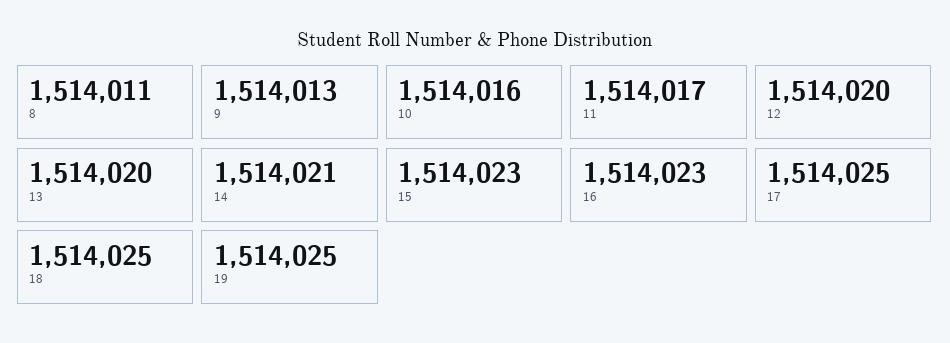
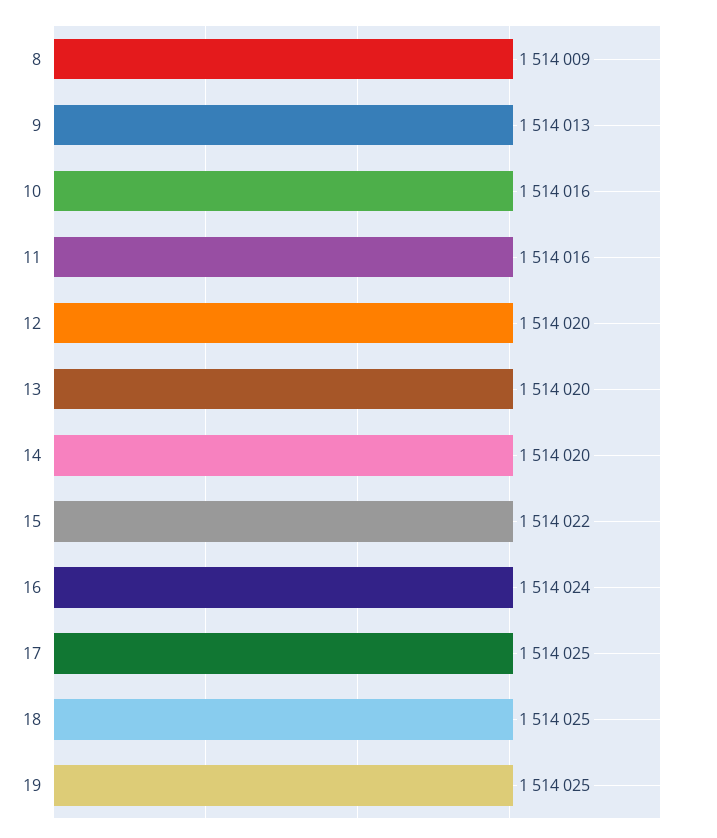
  {
-   "8": 1514011,
+   "8": 1514009,
    "9": 1514013,
    "10": 1514016,
-   "11": 1514017,
+   "11": 1514016,
    "12": 1514020,
    "13": 1514020,
-   "14": 1514021,
+   "14": 1514020,
-   "15": 1514023,
+   "15": 1514022,
-   "16": 1514023,
+   "16": 1514024,
    "17": 1514025,
    "18": 1514025,
    "19": 1514025
  }

